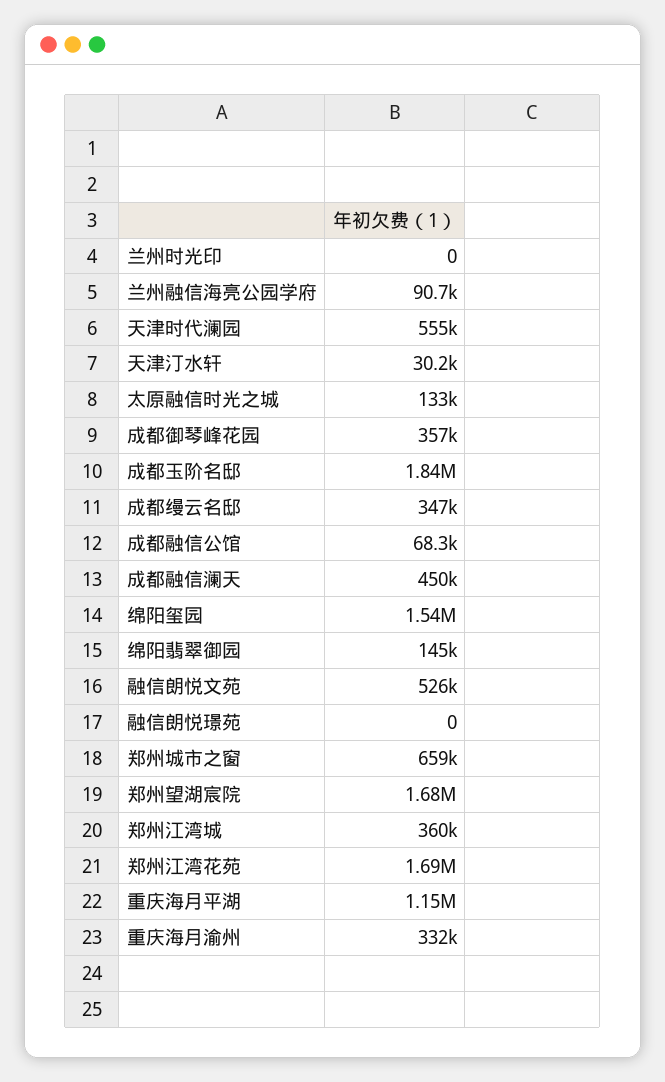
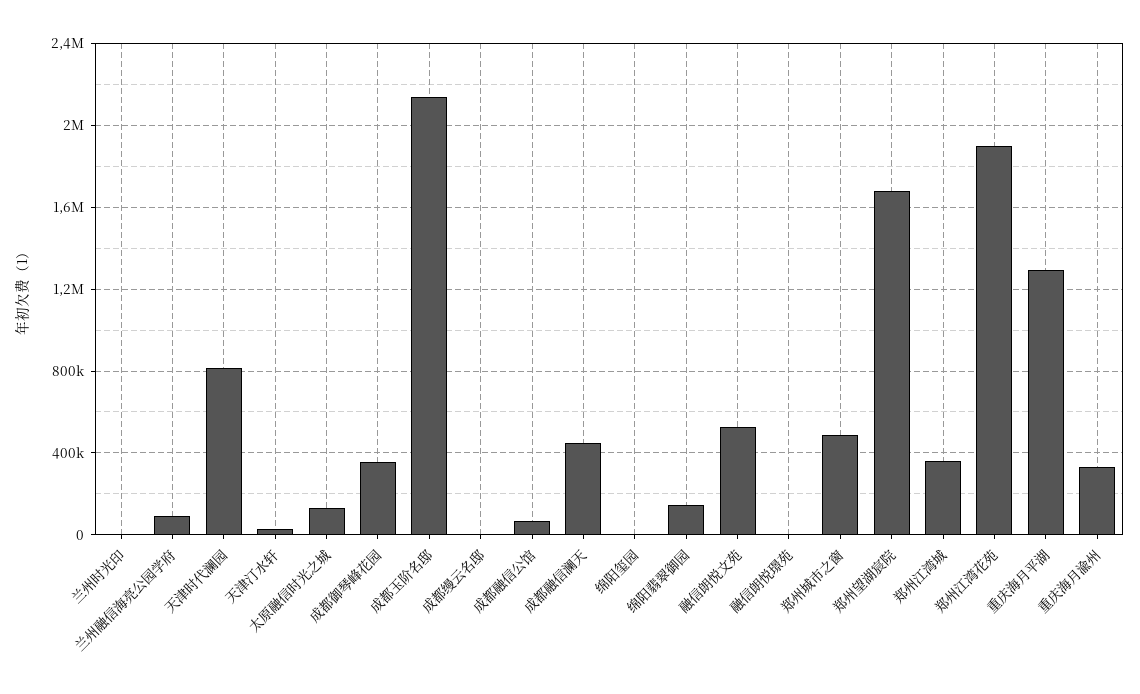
  {
    "兰州时光印": 0,
    "兰州融信海亮公园学府": 90700,
-   "天津时代澜园": 555000,
+   "天津时代澜园": 800000,
    "天津汀水轩": 30200,
    "太原融信时光之城": 133000,
    "成都御琴峰花园": 357000,
-   "成都玉阶名邸": 1840000,
+   "成都玉阶名邸": 2150000,
-   "成都缦云名邸": 347000,
+   "成都缦云名邸": 0,
    "成都融信公馆": 68300,
    "成都融信澜天": 450000,
-   "绵阳玺园": 1540000,
+   "绵阳玺园": 0,
    "绵阳翡翠御园": 145000,
    "融信朗悦文苑": 526000,
    "融信朗悦璟苑": 0,
-   "郑州城市之窗": 659000,
+   "郑州城市之窗": 500000,
    "郑州望湖宸院": 1680000,
    "郑州江湾城": 360000,
-   "郑州江湾花苑": 1690000,
+   "郑州江湾花苑": 1900000,
-   "重庆海月平湖": 1150000,
+   "重庆海月平湖": 1300000,
    "重庆海月渝州": 332000
  }

